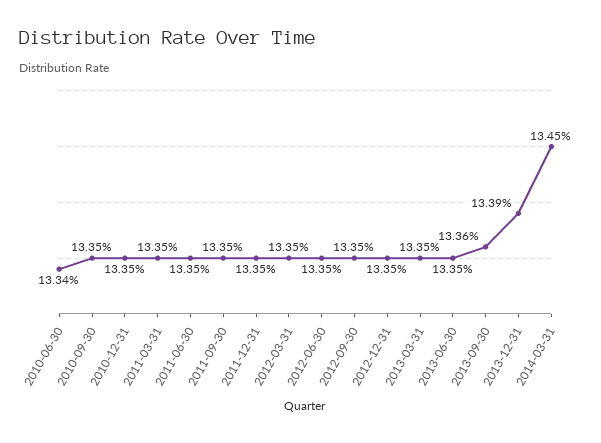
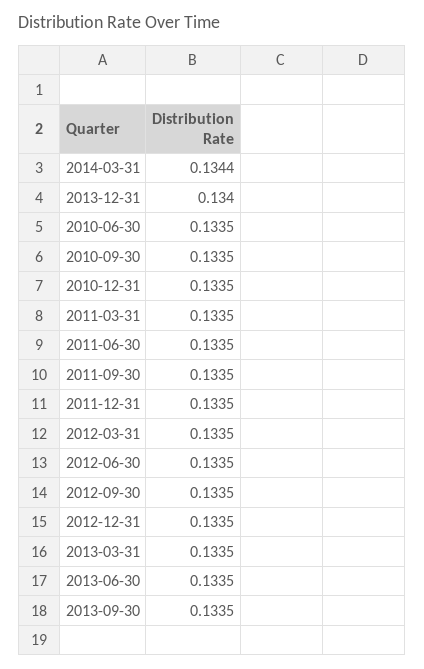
  {
-   "2010-06-30": 0.1334,
+   "2010-06-30": 0.1335,
    "2010-09-30": 0.1335,
    "2010-12-31": 0.1335,
    "2011-03-31": 0.1335,
    "2011-06-30": 0.1335,
    "2011-09-30": 0.1335,
    "2011-12-31": 0.1335,
    "2012-03-31": 0.1335,
    "2012-06-30": 0.1335,
    "2012-09-30": 0.1335,
    "2012-12-31": 0.1335,
    "2013-03-31": 0.1335,
    "2013-06-30": 0.1335,
-   "2013-09-30": 0.1336,
+   "2013-09-30": 0.1335,
-   "2013-12-31": 0.1339,
+   "2013-12-31": 0.134,
-   "2014-03-31": 0.1345
+   "2014-03-31": 0.1344
  }

